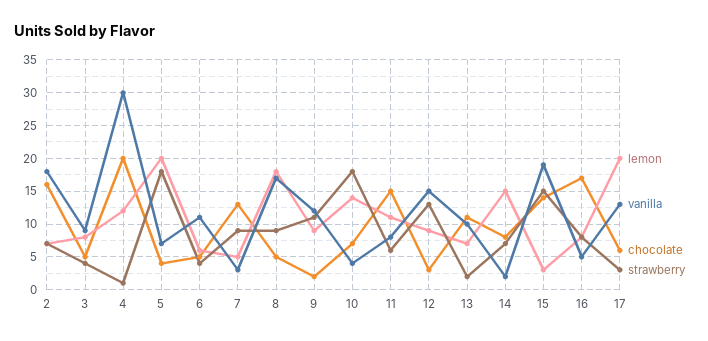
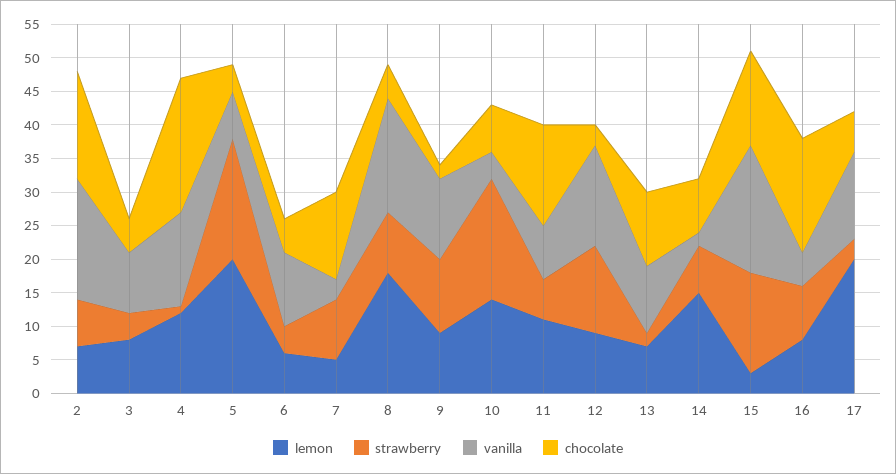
  {
    "lemon": {
      "2": 7,
      "3": 8,
      "4": 12,
      "5": 20,
      "6": 6,
      "7": 5,
      "8": 18,
      "9": 9,
      "10": 14,
      "11": 11,
      "12": 9,
      "13": 7,
      "14": 15,
      "15": 3,
      "16": 8,
      "17": 20
    },
    "vanilla": {
      "2": 18,
      "3": 9,
-     "4": 30,
+     "4": 15,
      "5": 7,
      "6": 11,
      "7": 3,
      "8": 17,
      "9": 12,
      "10": 4,
      "11": 8,
      "12": 15,
      "13": 10,
      "14": 2,
      "15": 19,
      "16": 5,
      "17": 13
    },
    "chocolate": {
      "2": 16,
      "3": 5,
      "4": 20,
      "5": 4,
      "6": 5,
      "7": 13,
      "8": 5,
      "9": 2,
      "10": 7,
      "11": 15,
      "12": 3,
      "13": 11,
      "14": 8,
      "15": 14,
      "16": 17,
      "17": 6
    },
    "strawberry": {
      "2": 7,
      "3": 4,
      "4": 1,
      "5": 18,
      "6": 4,
      "7": 9,
      "8": 9,
      "9": 11,
      "10": 18,
      "11": 6,
      "12": 13,
      "13": 2,
      "14": 7,
      "15": 15,
      "16": 8,
      "17": 3
    }
  }

